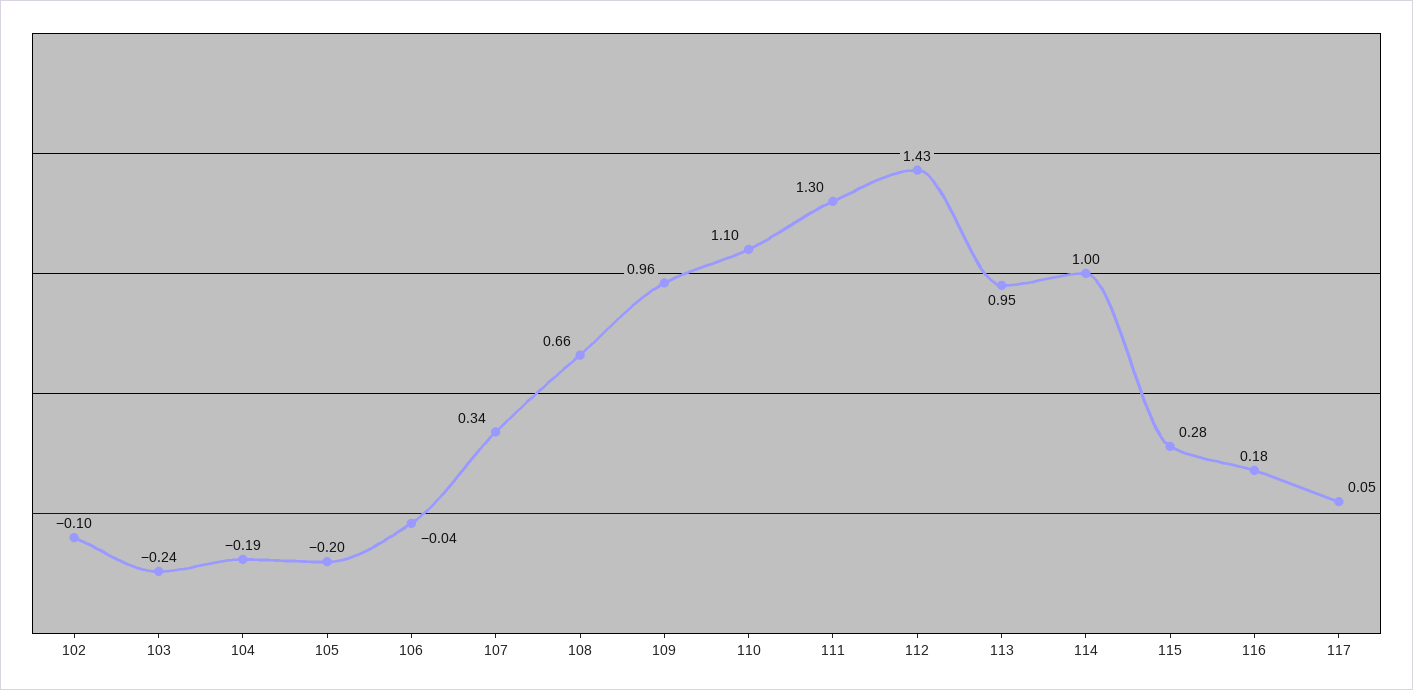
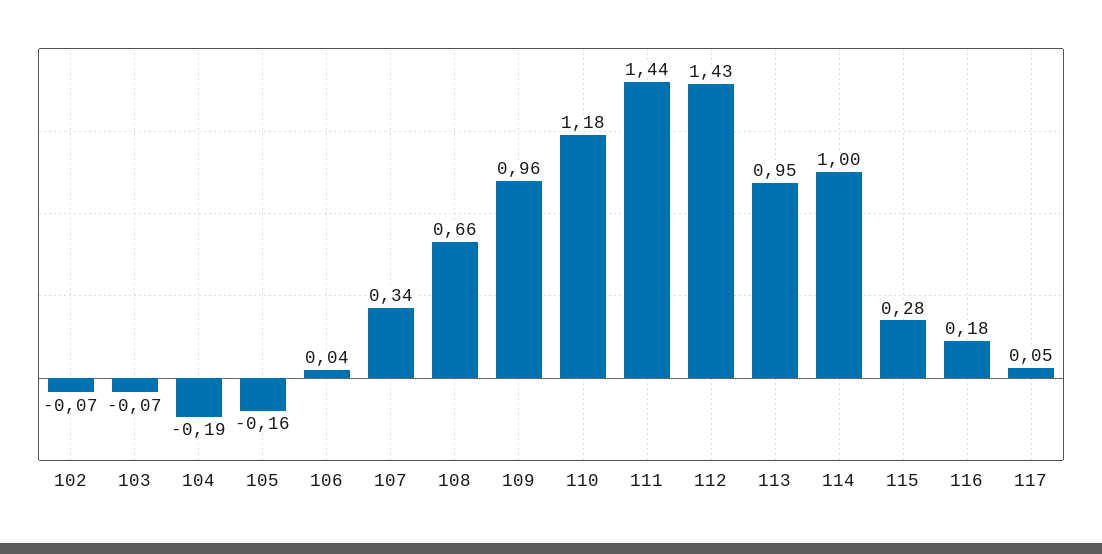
  {
-   "102": -0.1,
+   "102": -0.07,
-   "103": -0.24,
+   "103": -0.07,
    "104": -0.19,
-   "105": -0.2,
+   "105": -0.16,
-   "106": -0.04,
+   "106": 0.04,
    "107": 0.34,
    "108": 0.66,
    "109": 0.96,
-   "110": 1.1,
+   "110": 1.18,
-   "111": 1.3,
+   "111": 1.44,
    "112": 1.43,
    "113": 0.95,
    "114": 1,
    "115": 0.28,
    "116": 0.18,
    "117": 0.05
  }

